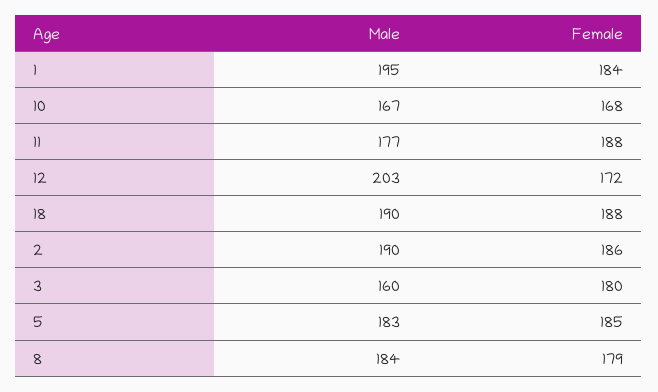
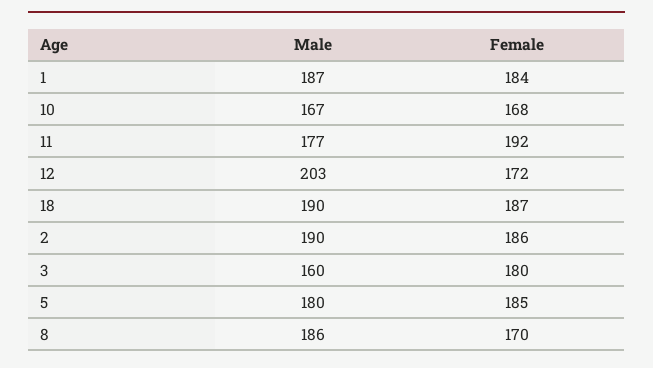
  {
    "Male": {
-     "1": 195,
+     "1": 187,
      "10": 167,
      "11": 177,
      "12": 203,
      "18": 190,
      "2": 190,
      "3": 160,
-     "5": 183,
+     "5": 180,
-     "8": 184
+     "8": 186
    },
    "Female": {
      "1": 184,
      "10": 168,
-     "11": 188,
+     "11": 192,
      "12": 172,
-     "18": 188,
+     "18": 187,
      "2": 186,
      "3": 180,
      "5": 185,
-     "8": 179
+     "8": 170
    }
  }

